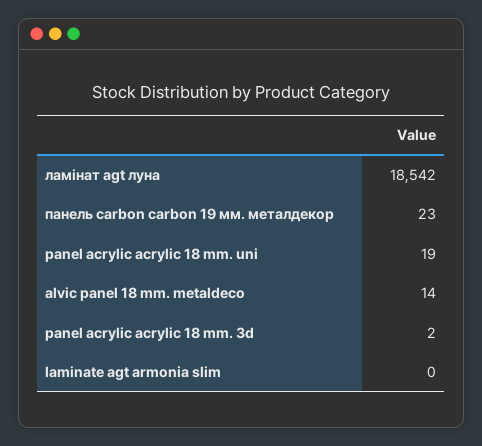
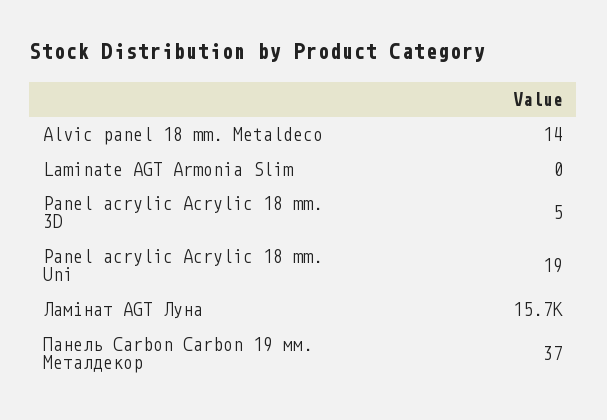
  {
-   "ламінат agt луна": 18542,
+   "ламінат agt луна": 15700,
-   "панель carbon carbon 19 мм. металдекор": 23,
+   "панель carbon carbon 19 мм. металдекор": 37,
    "panel acrylic acrylic 18 mm. uni": 19,
    "alvic panel 18 mm. metaldeco": 14,
-   "panel acrylic acrylic 18 mm. 3d": 2,
+   "panel acrylic acrylic 18 mm. 3d": 5,
    "laminate agt armonia slim": 0
  }

